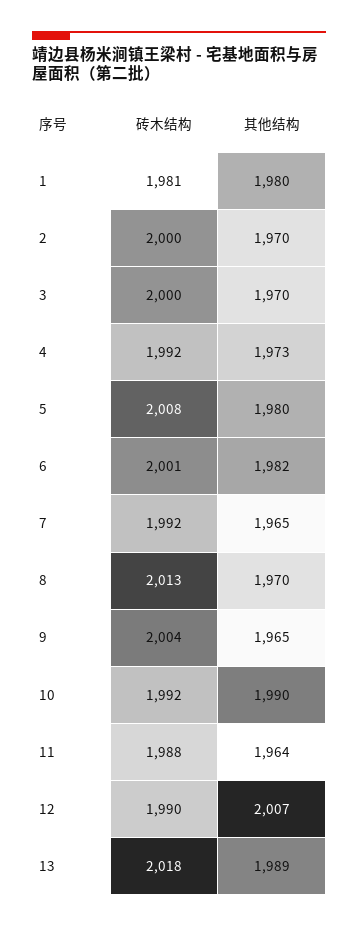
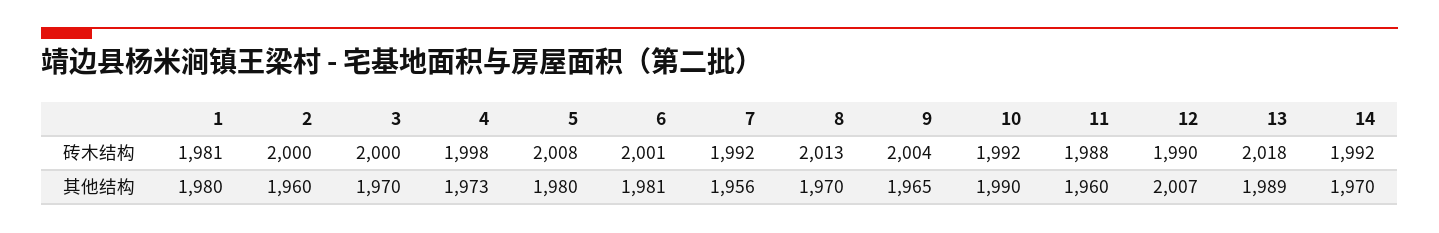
  {
    "砖木结构": {
      "1": 1981,
      "2": 2000,
      "3": 2000,
-     "4": 1992,
+     "4": 1998,
      "5": 2008,
      "6": 2001,
      "7": 1992,
      "8": 2013,
      "9": 2004,
      "10": 1992,
      "11": 1988,
      "12": 1990,
-     "13": 2018
+     "13": 2018,
+     "14": 1992
    },
    "其他结构": {
      "1": 1980,
-     "2": 1970,
+     "2": 1960,
      "3": 1970,
      "4": 1973,
      "5": 1980,
-     "6": 1982,
+     "6": 1981,
-     "7": 1965,
+     "7": 1956,
      "8": 1970,
      "9": 1965,
      "10": 1990,
-     "11": 1964,
+     "11": 1960,
      "12": 2007,
-     "13": 1989
+     "13": 1989,
+     "14": 1970
    }
  }

